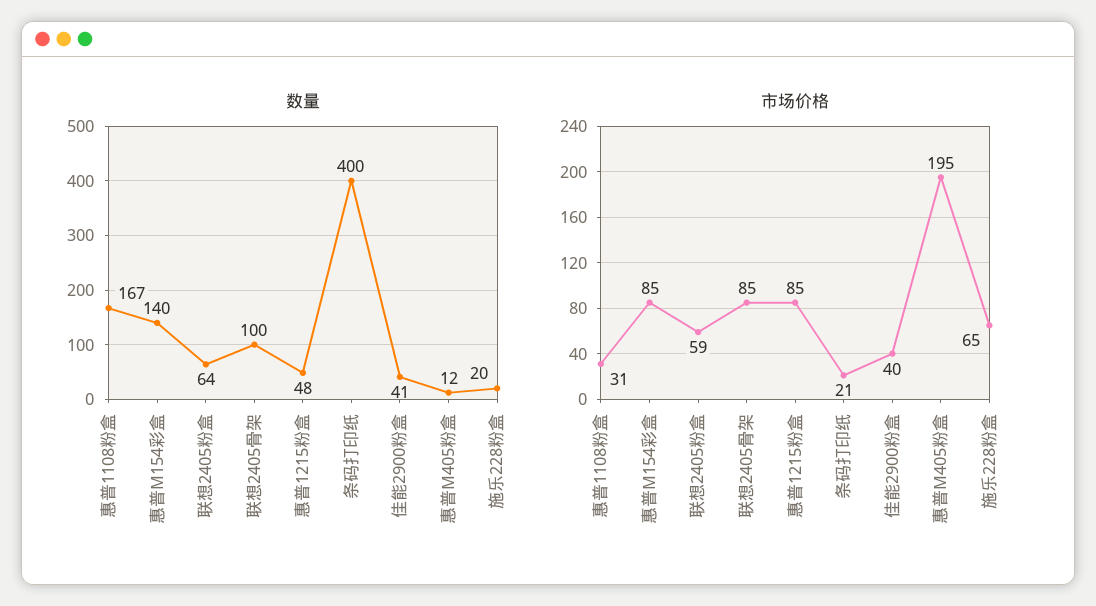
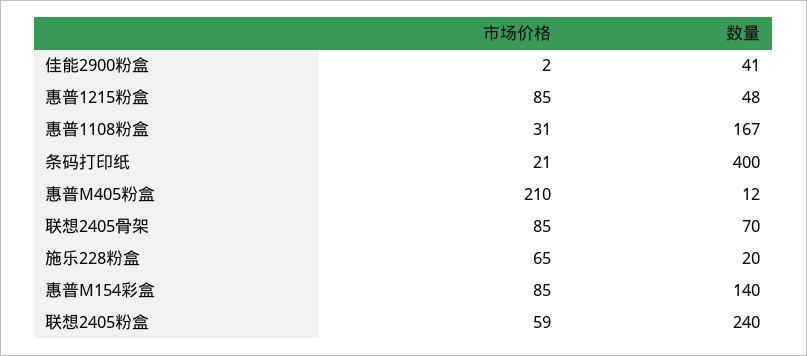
  {
    "数量": {
      "惠普1108粉盒": 167,
      "惠普M154彩盒": 140,
-     "联想2405粉盒": 64,
+     "联想2405粉盒": 240,
-     "联想2405骨架": 100,
+     "联想2405骨架": 70,
      "惠普1215粉盒": 48,
      "条码打印纸": 400,
      "佳能2900粉盒": 41,
      "惠普M405粉盒": 12,
      "施乐228粉盒": 20
    },
    "市场价格": {
      "惠普1108粉盒": 31,
      "惠普M154彩盒": 85,
      "联想2405粉盒": 59,
      "联想2405骨架": 85,
      "惠普1215粉盒": 85,
      "条码打印纸": 21,
-     "佳能2900粉盒": 40,
+     "佳能2900粉盒": 2,
-     "惠普M405粉盒": 195,
+     "惠普M405粉盒": 210,
      "施乐228粉盒": 65
    }
  }

